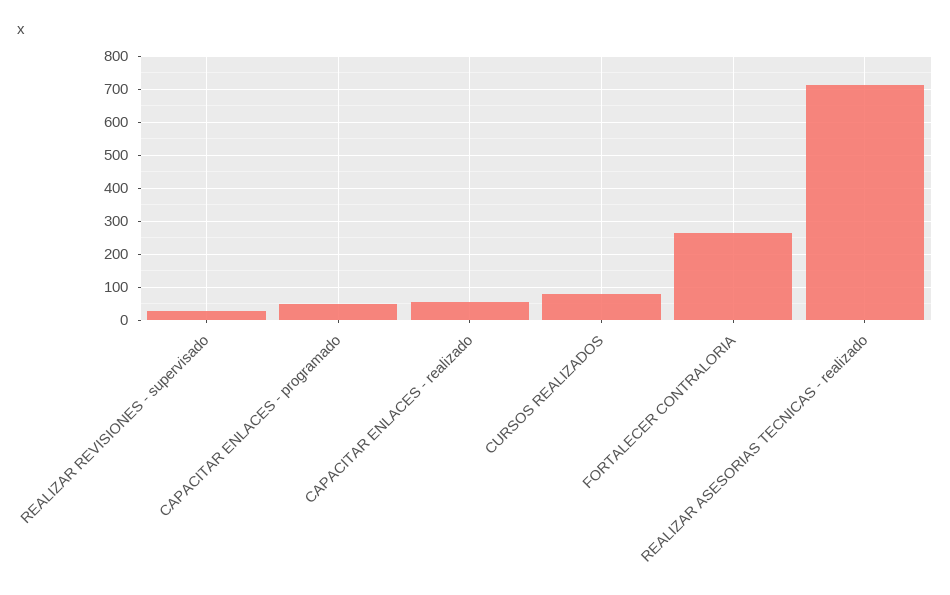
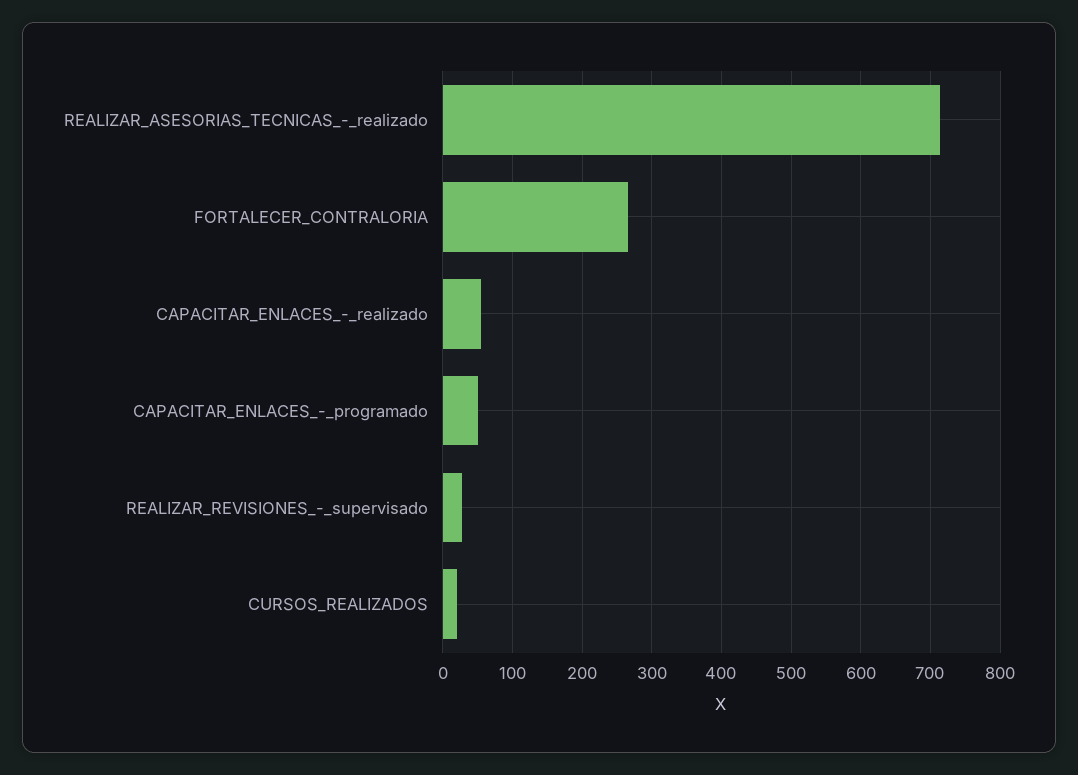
  {
    "REALIZAR REVISIONES - supervisado": 30,
    "CAPACITAR ENLACES - programado": 50,
    "CAPACITAR ENLACES - realizado": 60,
-   "CURSOS REALIZADOS": 80,
+   "CURSOS REALIZADOS": 20,
    "FORTALECER CONTRALORIA": 270,
    "REALIZAR ASESORIAS TECNICAS - realizado": 710
  }

